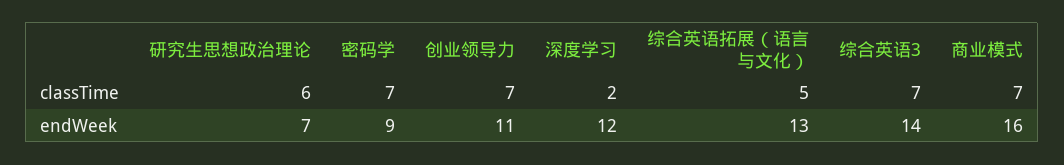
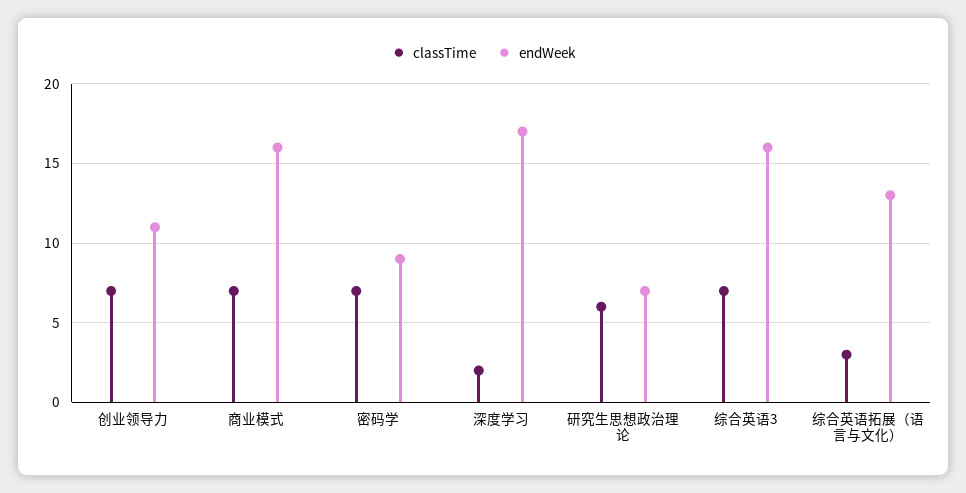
  {
    "classTime": {
      "研究生思想政治理论": 6,
      "密码学": 7,
      "创业领导力": 7,
      "深度学习": 2,
-     "综合英语拓展（语言与文化）": 5,
+     "综合英语拓展（语言与文化）": 3,
      "综合英语3": 7,
      "商业模式": 7
    },
    "endWeek": {
      "研究生思想政治理论": 7,
      "密码学": 9,
      "创业领导力": 11,
-     "深度学习": 12,
+     "深度学习": 17,
      "综合英语拓展（语言与文化）": 13,
-     "综合英语3": 14,
+     "综合英语3": 16,
      "商业模式": 16
    }
  }

